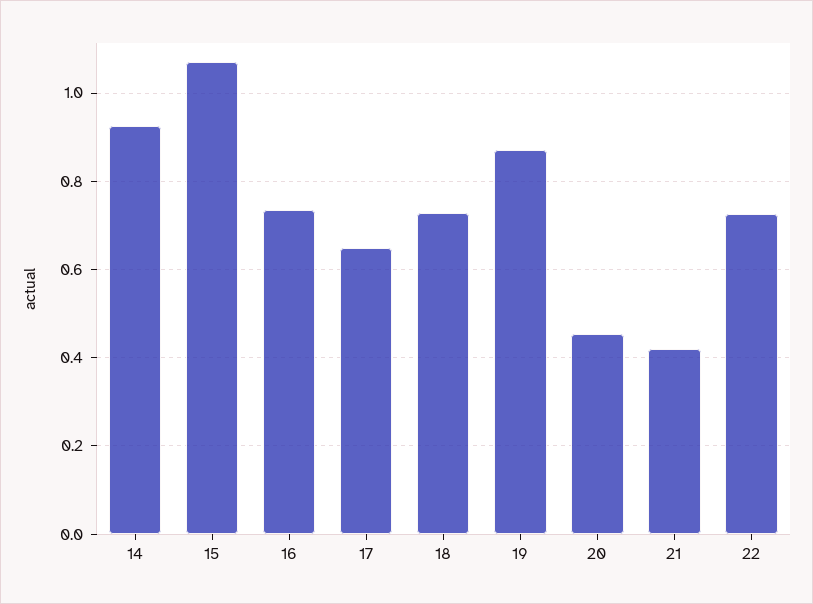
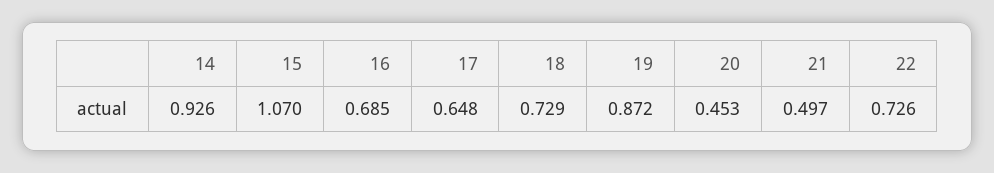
  {
    "14": 0.926,
    "15": 1.07,
-   "16": 0.74,
+   "16": 0.685,
    "17": 0.648,
    "18": 0.729,
    "19": 0.872,
    "20": 0.453,
-   "21": 0.42,
+   "21": 0.497,
    "22": 0.726
  }

